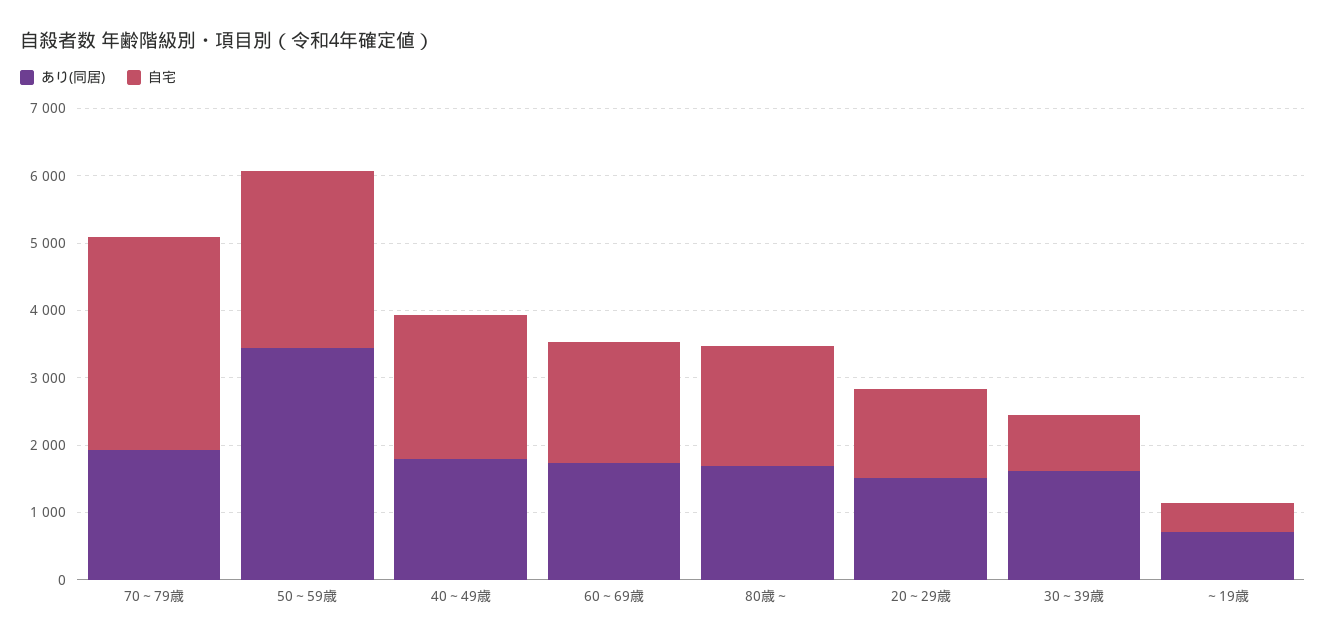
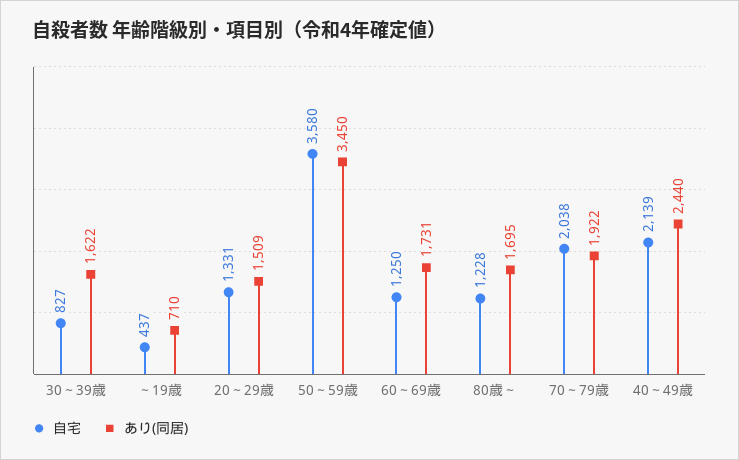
  {
    "あり(同居)": {
      "70～79歳": 1922,
      "50～59歳": 3450,
-     "40～49歳": 1800,
+     "40～49歳": 2440,
      "60～69歳": 1731,
      "80歳～": 1695,
      "20～29歳": 1509,
      "30～39歳": 1622,
      "～19歳": 710
    },
    "自宅": {
-     "70～79歳": 3200,
+     "70～79歳": 2038,
-     "50～59歳": 2600,
+     "50～59歳": 3580,
      "40～49歳": 2139,
-     "60～69歳": 1800,
+     "60～69歳": 1250,
-     "80歳～": 1800,
+     "80歳～": 1228,
      "20～29歳": 1331,
      "30～39歳": 827,
      "～19歳": 437
    }
  }

